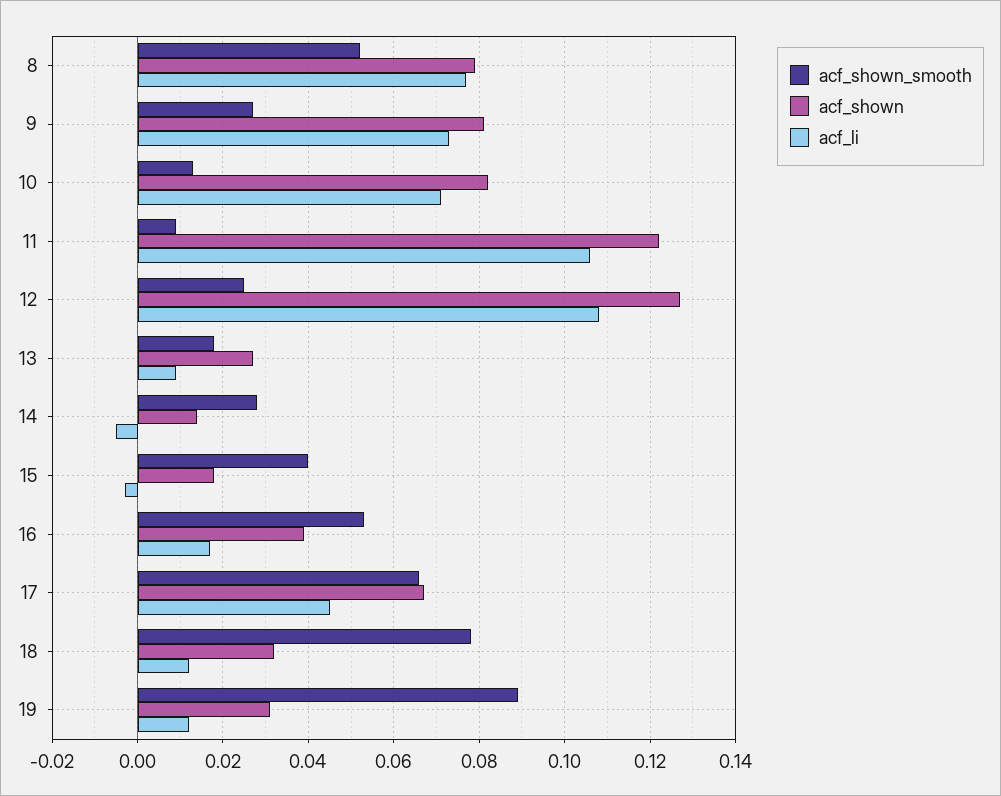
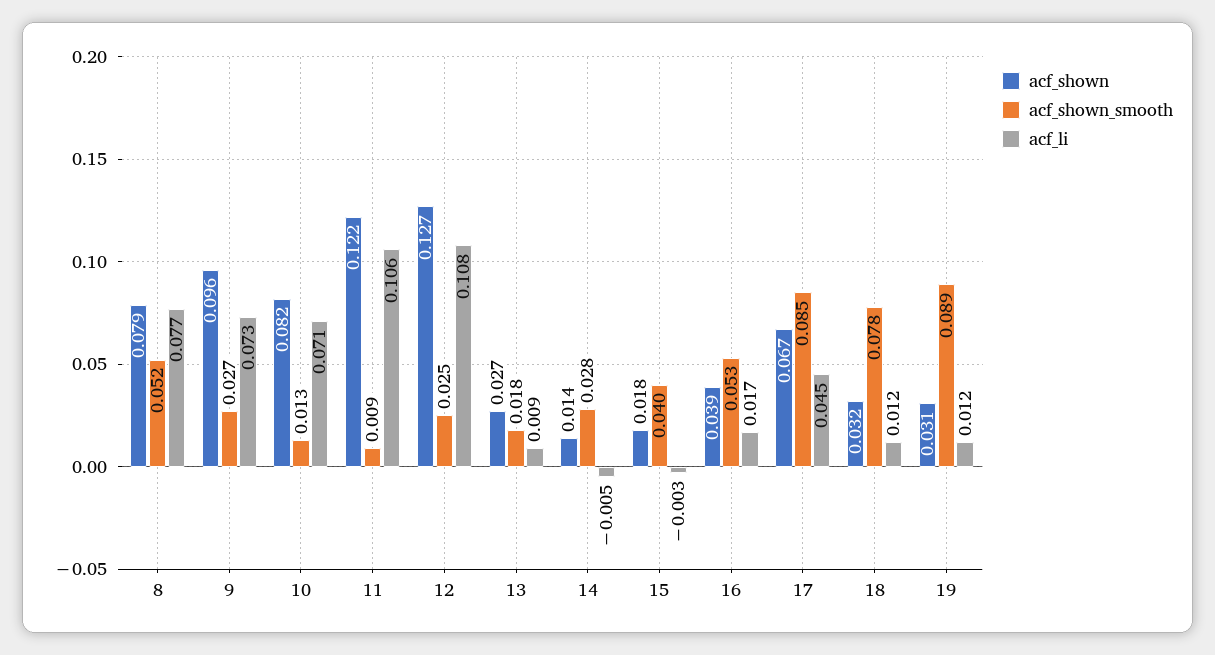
  {
    "acf_shown_smooth": {
      "8": 0.052,
      "9": 0.027,
      "10": 0.013,
      "11": 0.009,
      "12": 0.025,
      "13": 0.018,
      "14": 0.028,
      "15": 0.04,
      "16": 0.053,
-     "17": 0.065,
+     "17": 0.085,
      "18": 0.078,
      "19": 0.089
    },
    "acf_shown": {
      "8": 0.079,
-     "9": 0.08,
+     "9": 0.096,
      "10": 0.082,
      "11": 0.122,
      "12": 0.127,
      "13": 0.027,
      "14": 0.014,
      "15": 0.018,
      "16": 0.039,
      "17": 0.067,
      "18": 0.032,
      "19": 0.031
    },
    "acf_li": {
      "8": 0.077,
      "9": 0.073,
      "10": 0.071,
      "11": 0.106,
      "12": 0.108,
      "13": 0.009,
      "14": -0.005,
      "15": -0.003,
      "16": 0.017,
      "17": 0.045,
      "18": 0.012,
      "19": 0.012
    }
  }

